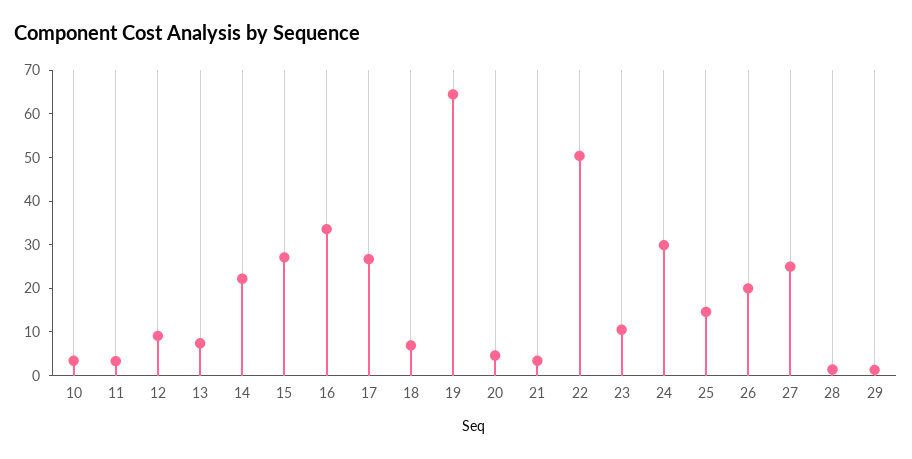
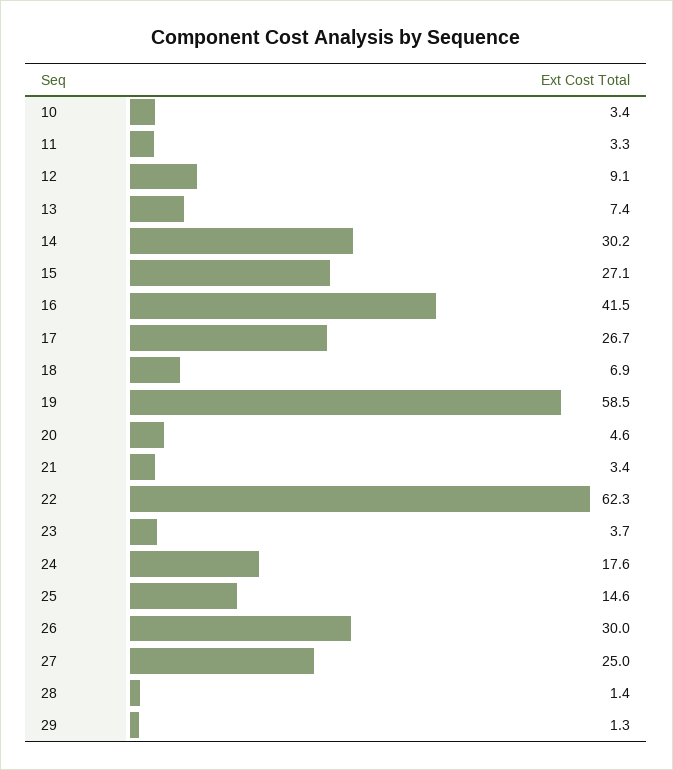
  {
    "10": 3.4,
    "11": 3.3,
    "12": 9.1,
    "13": 7.4,
-   "14": 22,
+   "14": 30.2,
    "15": 27.1,
-   "16": 34,
+   "16": 41.5,
    "17": 26.7,
    "18": 6.9,
-   "19": 64,
+   "19": 58.5,
    "20": 4.6,
    "21": 3.4,
-   "22": 50,
+   "22": 62.3,
-   "23": 10,
+   "23": 3.7,
-   "24": 30,
+   "24": 17.6,
    "25": 14.6,
-   "26": 20,
+   "26": 30,
    "27": 25,
    "28": 1.4,
    "29": 1.3
  }

